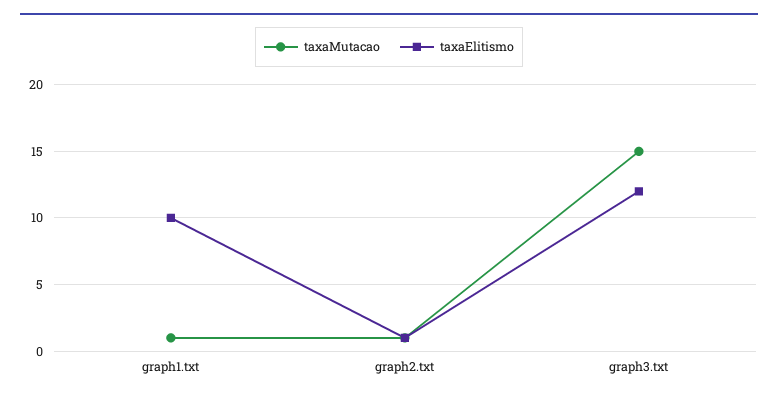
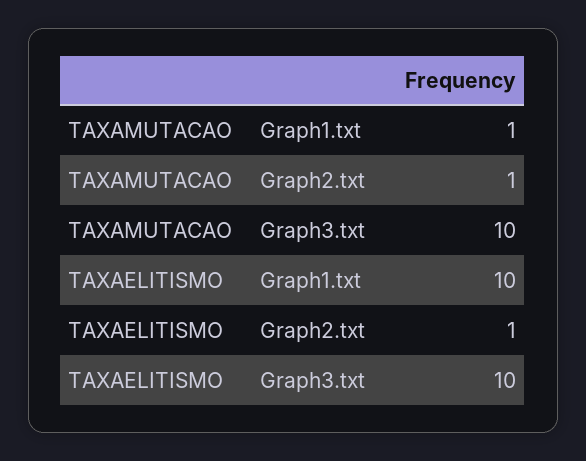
  {
    "taxaMutacao": {
      "graph1.txt": 1,
      "graph2.txt": 1,
-     "graph3.txt": 15
+     "graph3.txt": 10
    },
    "taxaElitismo": {
      "graph1.txt": 10,
      "graph2.txt": 1,
-     "graph3.txt": 12
+     "graph3.txt": 10
    }
  }

